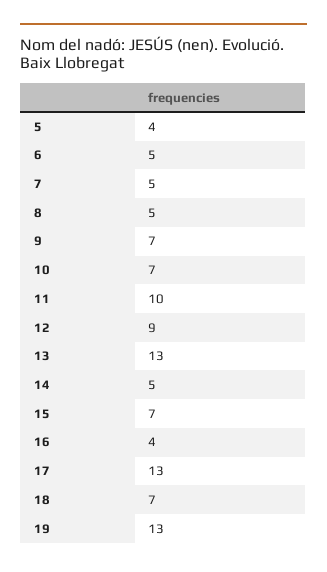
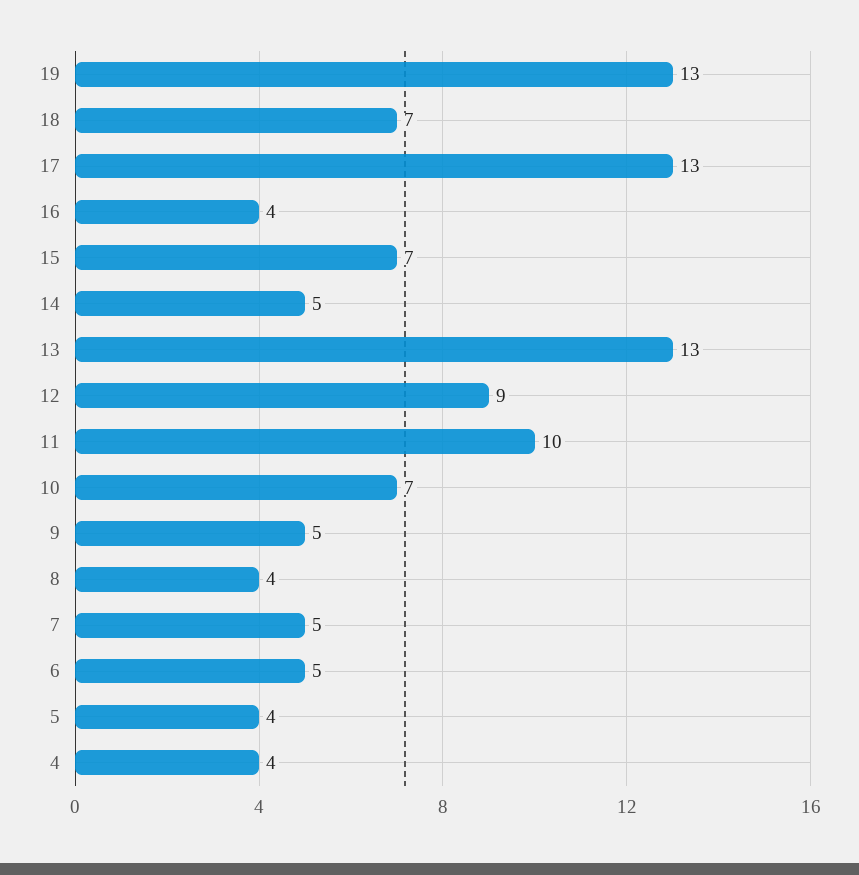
  {
    "5": 4,
    "6": 5,
    "7": 5,
-   "8": 5,
+   "8": 4,
-   "9": 7,
+   "9": 5,
    "10": 7,
    "11": 10,
    "12": 9,
    "13": 13,
    "14": 5,
    "15": 7,
    "16": 4,
    "17": 13,
    "18": 7,
-   "19": 13
+   "19": 13,
+   "4": 4
  }

